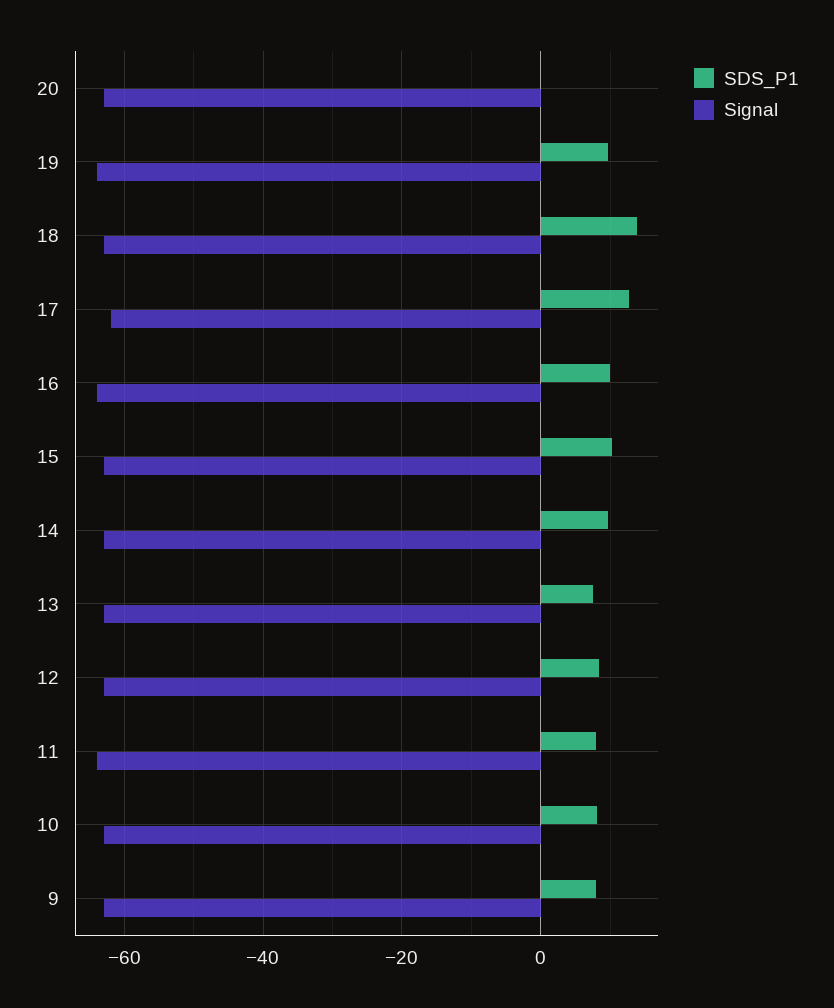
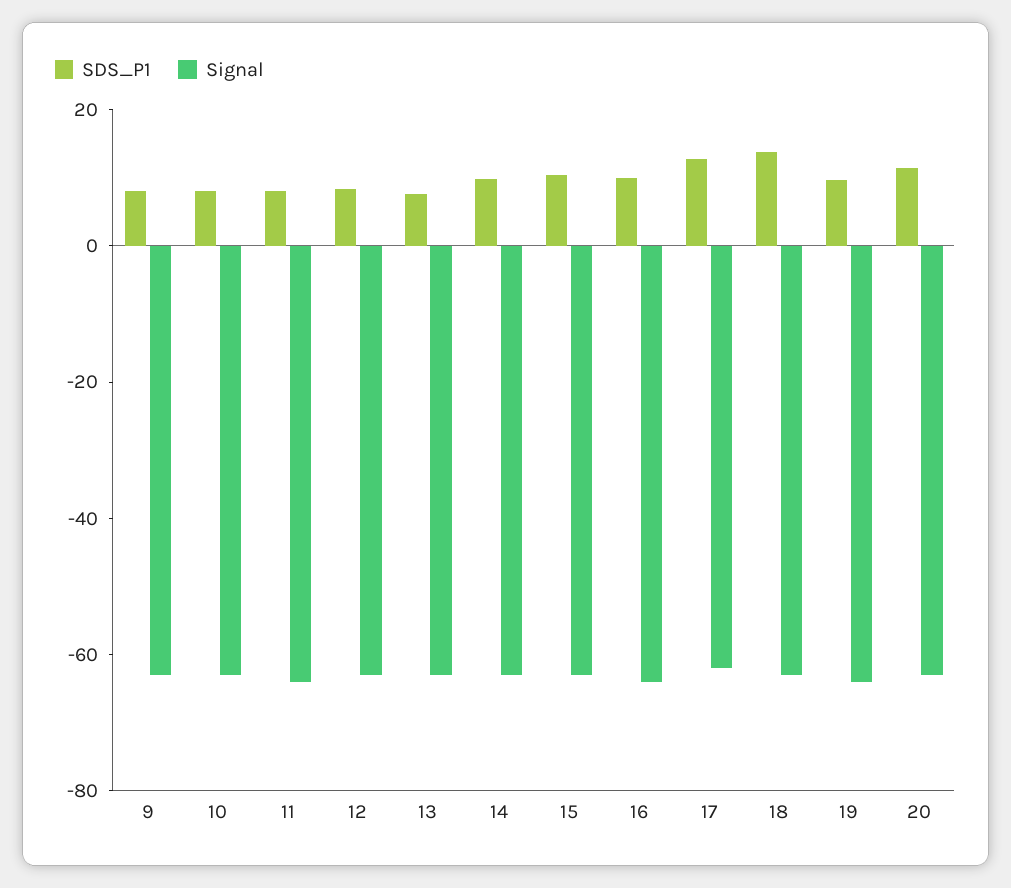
  {
    "SDS_P1": {
-     "20": 0,
+     "20": 10,
      "19": 10,
      "18": 14,
      "17": 12,
      "16": 10,
      "15": 10,
      "14": 10,
      "13": 8,
      "12": 8,
      "11": 8,
      "10": 8,
      "9": 8
    },
    "Signal": {
      "20": -64,
      "19": -64,
      "18": -64,
      "17": -62,
      "16": -64,
      "15": -64,
      "14": -64,
      "13": -64,
      "12": -64,
      "11": -64,
      "10": -64,
      "9": -64
    }
  }

